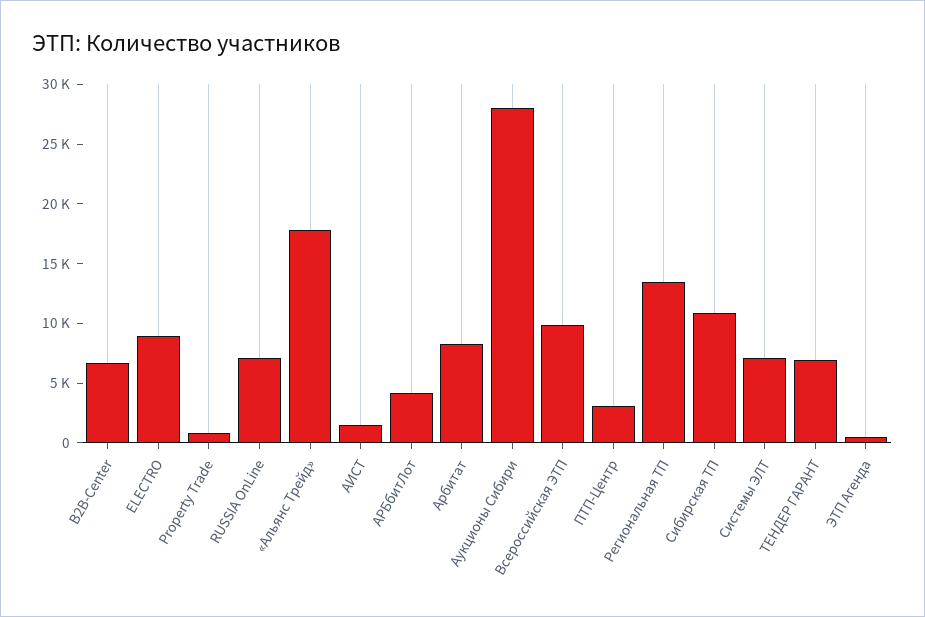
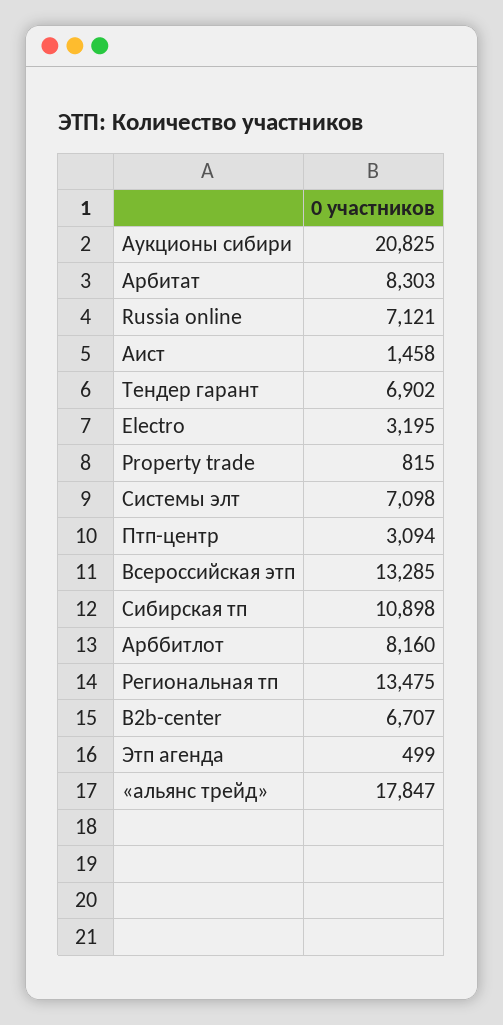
  {
    "B2B-Center": 6707,
-   "ELECTRO": 9000,
+   "ELECTRO": 3195,
    "Property Trade": 815,
    "RUSSIA OnLine": 7121,
    "«Альянс Трейд»": 17847,
    "АИСТ": 1458,
-   "АРБбитЛот": 4000,
+   "АРБбитЛот": 8160,
    "Арбитат": 8303,
-   "Аукционы Сибири": 28000,
+   "Аукционы Сибири": 20825,
-   "Всероссийская ЭТП": 10000,
+   "Всероссийская ЭТП": 13285,
    "ПТП-Центр": 3094,
    "Региональная ТП": 13475,
    "Сибирская ТП": 10898,
    "Системы ЭЛТ": 7098,
    "ТЕНДЕР ГАРАНТ": 6902,
    "ЭТП Агенда": 499
  }

